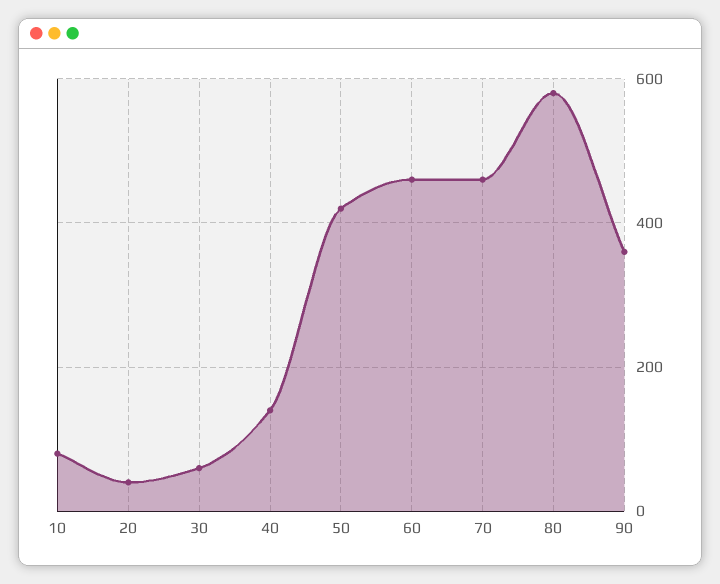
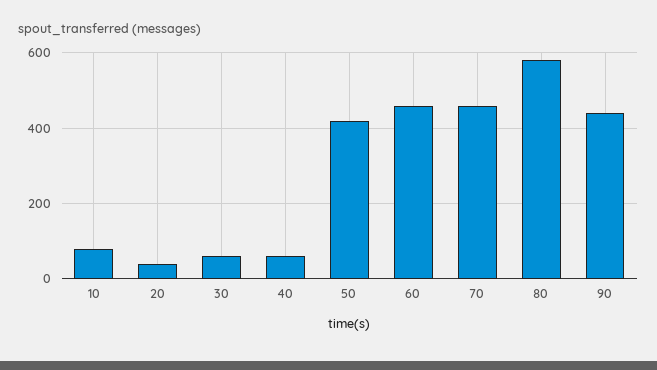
  {
    "10": 80,
    "20": 40,
    "30": 60,
-   "40": 140,
+   "40": 60,
    "50": 420,
    "60": 460,
    "70": 460,
    "80": 580,
-   "90": 360
+   "90": 440
  }

